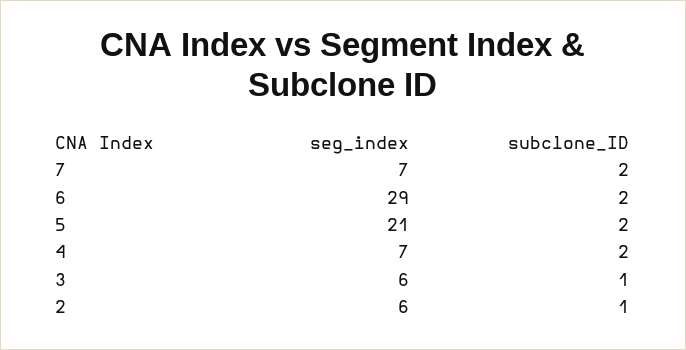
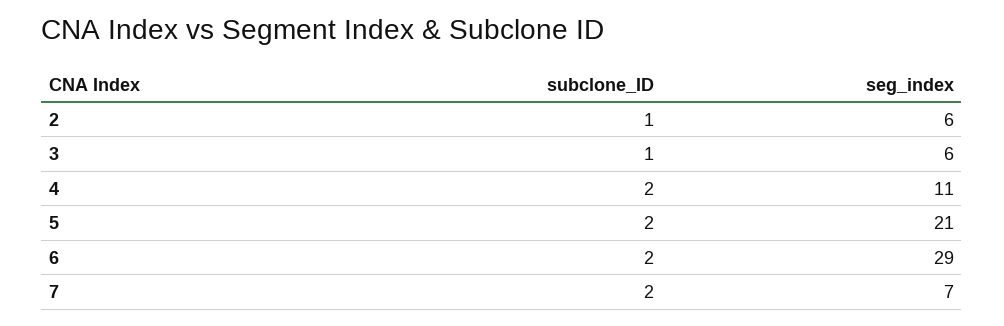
  {
    "seg_index": {
      "7": 7,
      "6": 29,
      "5": 21,
-     "4": 7,
+     "4": 11,
      "3": 6,
      "2": 6
    },
    "subclone_ID": {
      "7": 2,
      "6": 2,
      "5": 2,
      "4": 2,
      "3": 1,
      "2": 1
    }
  }

